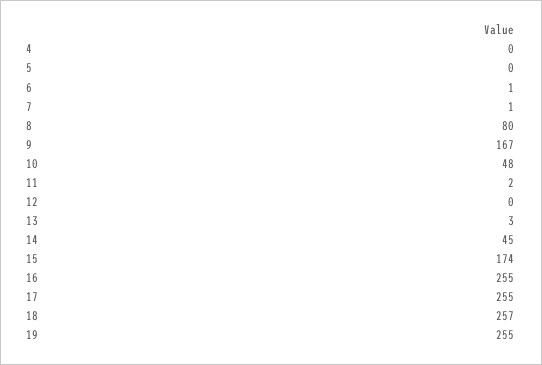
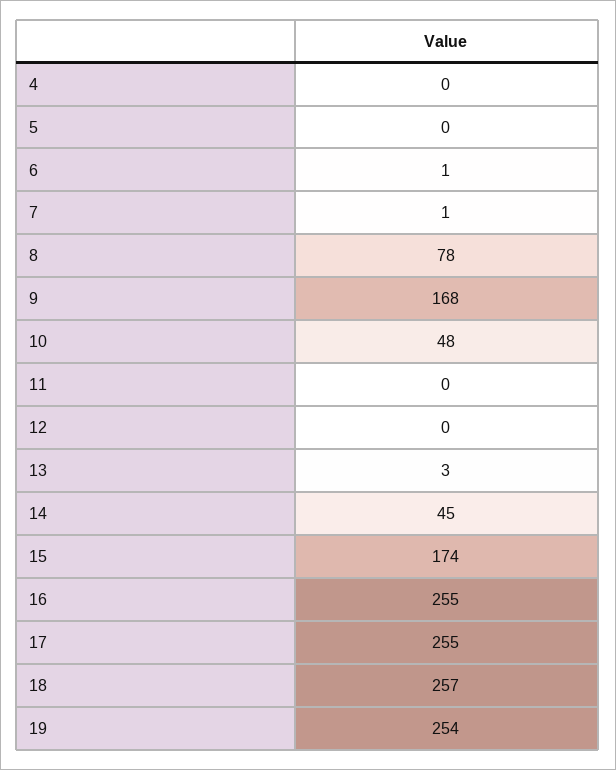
  {
    "4": 0,
    "5": 0,
    "6": 1,
    "7": 1,
-   "8": 80,
+   "8": 78,
-   "9": 167,
+   "9": 168,
    "10": 48,
-   "11": 2,
+   "11": 0,
    "12": 0,
    "13": 3,
    "14": 45,
    "15": 174,
    "16": 255,
    "17": 255,
    "18": 257,
-   "19": 255
+   "19": 254
  }

